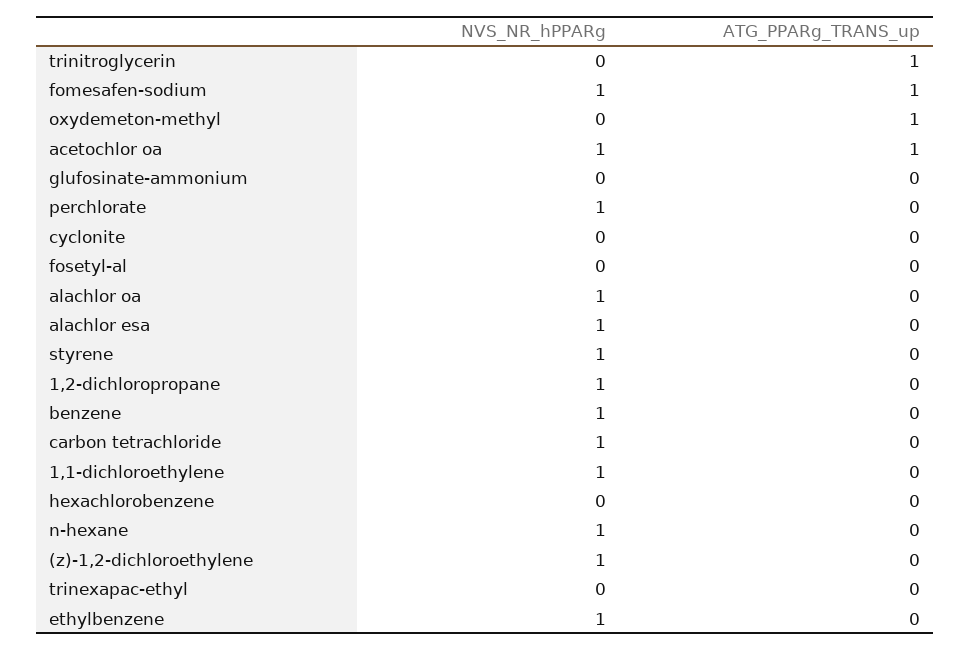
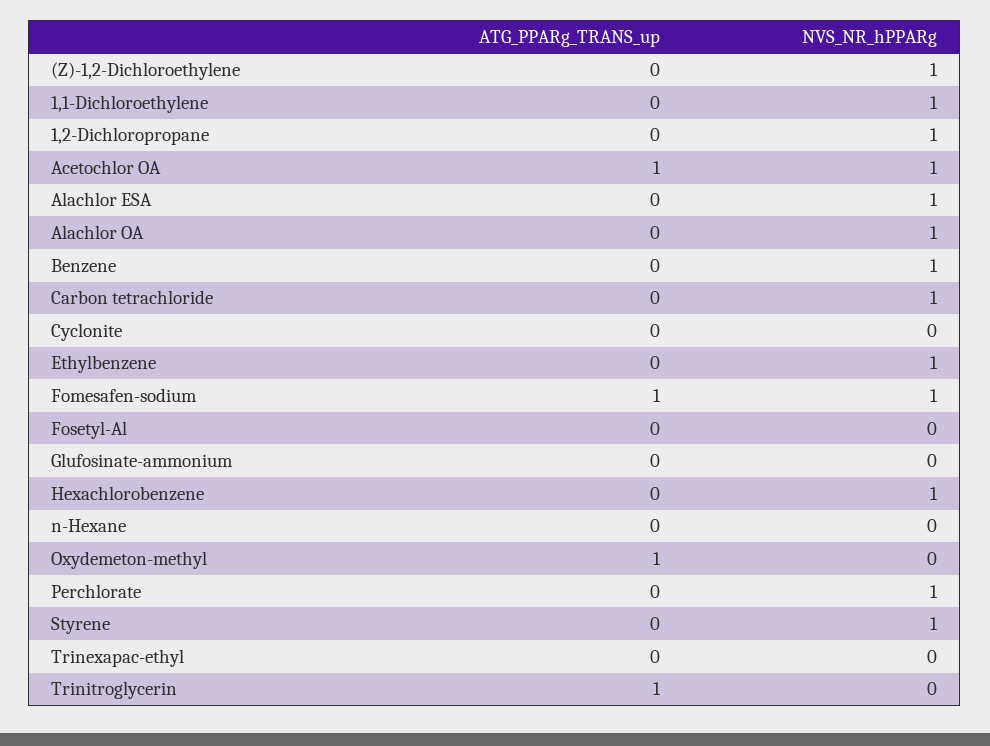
  {
    "NVS_NR_hPPARg": {
      "trinitroglycerin": 0,
      "fomesafen-sodium": 1,
      "oxydemeton-methyl": 0,
      "acetochlor oa": 1,
      "glufosinate-ammonium": 0,
      "perchlorate": 1,
      "cyclonite": 0,
      "fosetyl-al": 0,
      "alachlor oa": 1,
      "alachlor esa": 1,
      "styrene": 1,
      "1,2-dichloropropane": 1,
      "benzene": 1,
      "carbon tetrachloride": 1,
      "1,1-dichloroethylene": 1,
-     "hexachlorobenzene": 0,
+     "hexachlorobenzene": 1,
-     "n-hexane": 1,
+     "n-hexane": 0,
      "(z)-1,2-dichloroethylene": 1,
      "trinexapac-ethyl": 0,
      "ethylbenzene": 1
    },
    "ATG_PPARg_TRANS_up": {
      "trinitroglycerin": 1,
      "fomesafen-sodium": 1,
      "oxydemeton-methyl": 1,
      "acetochlor oa": 1,
      "glufosinate-ammonium": 0,
      "perchlorate": 0,
      "cyclonite": 0,
      "fosetyl-al": 0,
      "alachlor oa": 0,
      "alachlor esa": 0,
      "styrene": 0,
      "1,2-dichloropropane": 0,
      "benzene": 0,
      "carbon tetrachloride": 0,
      "1,1-dichloroethylene": 0,
      "hexachlorobenzene": 0,
      "n-hexane": 0,
      "(z)-1,2-dichloroethylene": 0,
      "trinexapac-ethyl": 0,
      "ethylbenzene": 0
    }
  }

